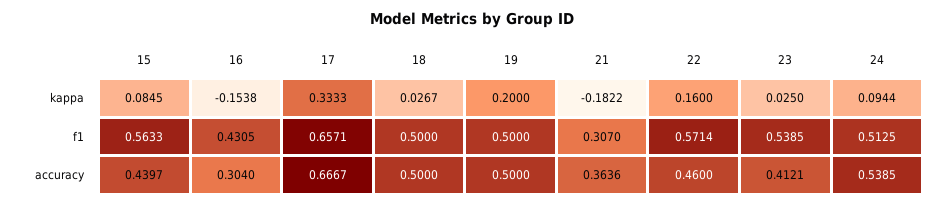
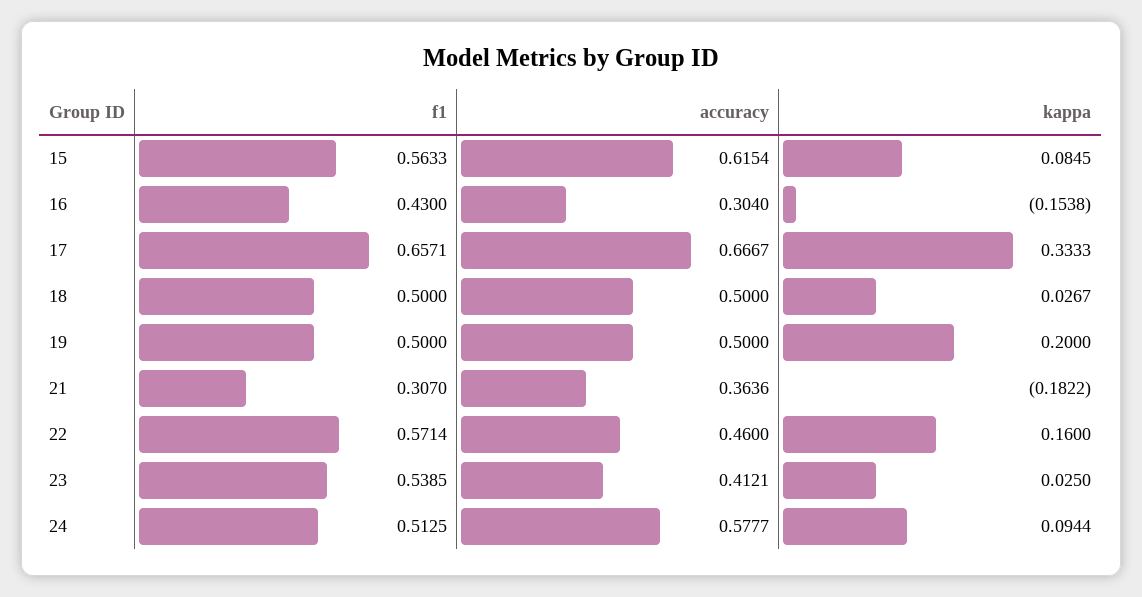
  {
    "15": {
      "kappa": 0.0845,
      "f1": 0.5633,
-     "accuracy": 0.4397
+     "accuracy": 0.6154
    },
    "16": {
      "kappa": -0.1538,
-     "f1": 0.4305,
+     "f1": 0.43,
      "accuracy": 0.304
    },
    "17": {
      "kappa": 0.3333,
      "f1": 0.6571,
      "accuracy": 0.6667
    },
    "18": {
      "kappa": 0.0267,
      "f1": 0.5,
      "accuracy": 0.5
    },
    "19": {
      "kappa": 0.2,
      "f1": 0.5,
      "accuracy": 0.5
    },
    "21": {
      "kappa": -0.1822,
      "f1": 0.307,
      "accuracy": 0.3636
    },
    "22": {
      "kappa": 0.16,
      "f1": 0.5714,
      "accuracy": 0.46
    },
    "23": {
      "kappa": 0.025,
      "f1": 0.5385,
      "accuracy": 0.4121
    },
    "24": {
      "kappa": 0.0944,
      "f1": 0.5125,
-     "accuracy": 0.5385
+     "accuracy": 0.5777
    }
  }

